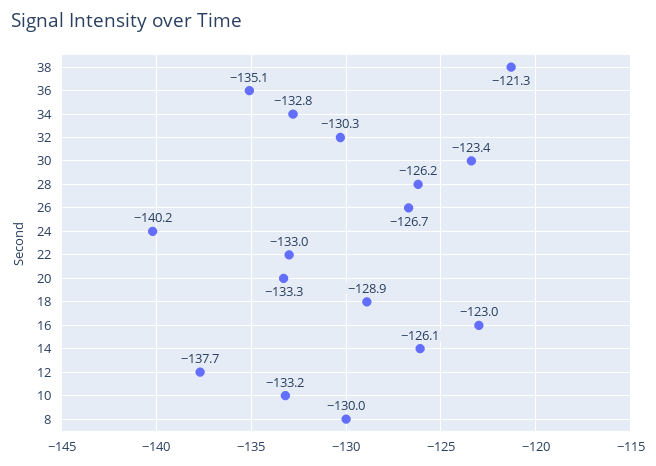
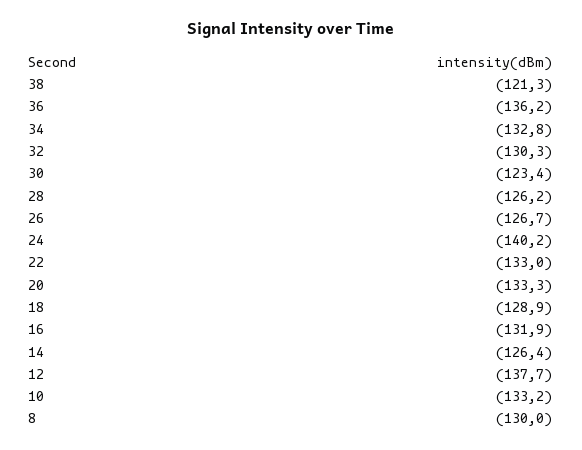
  {
    "38": -121.3,
-   "36": -135.1,
+   "36": -136.2,
    "34": -132.8,
    "32": -130.3,
    "30": -123.4,
    "28": -126.2,
    "26": -126.7,
    "24": -140.2,
    "22": -133,
    "20": -133.3,
    "18": -128.9,
-   "16": -123,
+   "16": -131.9,
-   "14": -126.1,
+   "14": -126.4,
    "12": -137.7,
    "10": -133.2,
    "8": -130
  }

